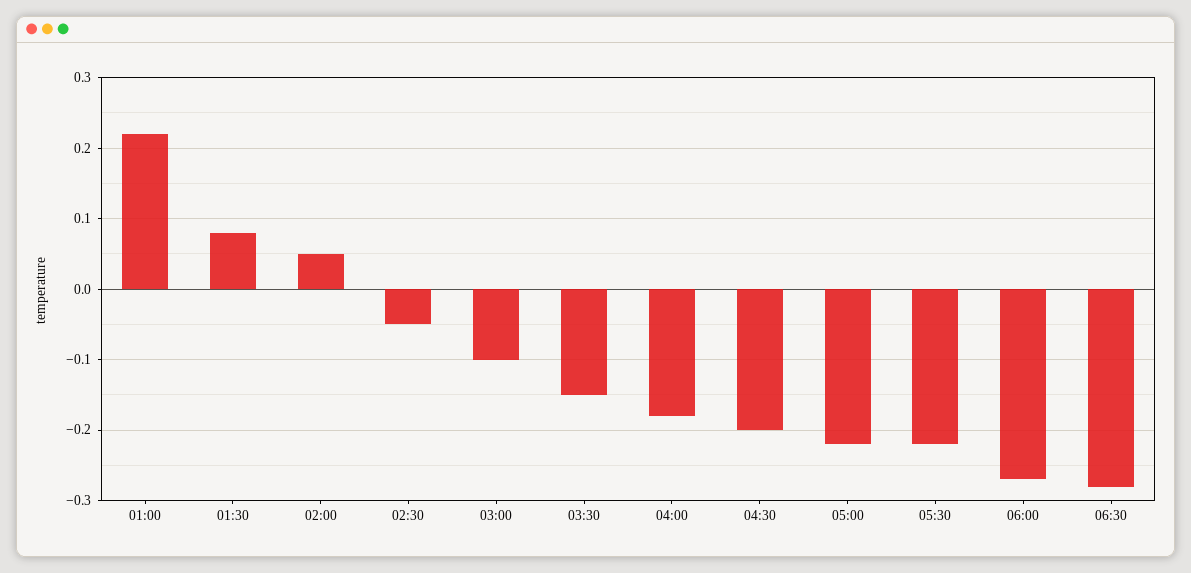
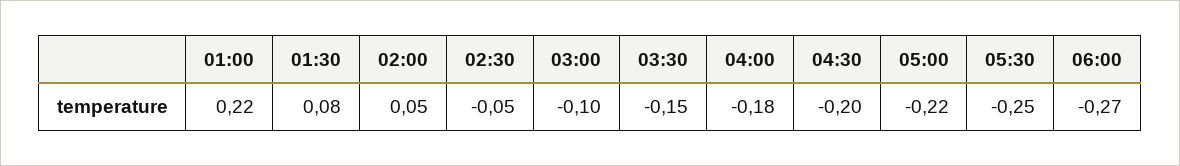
  {
    "01:00": 0.22,
    "01:30": 0.08,
    "02:00": 0.05,
    "02:30": -0.05,
    "03:00": -0.1,
    "03:30": -0.15,
    "04:00": -0.18,
    "04:30": -0.2,
    "05:00": -0.22,
-   "05:30": -0.22,
+   "05:30": -0.25,
-   "06:00": -0.27,
+   "06:00": -0.27
-   "06:30": -0.28
  }

